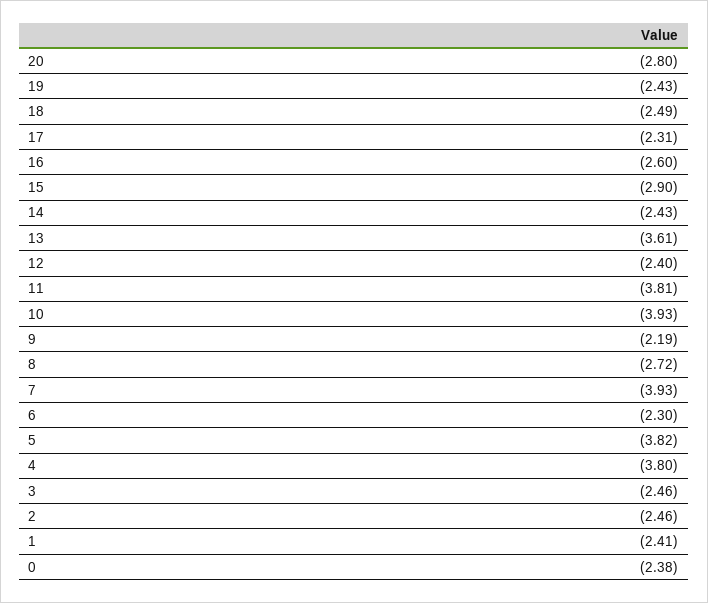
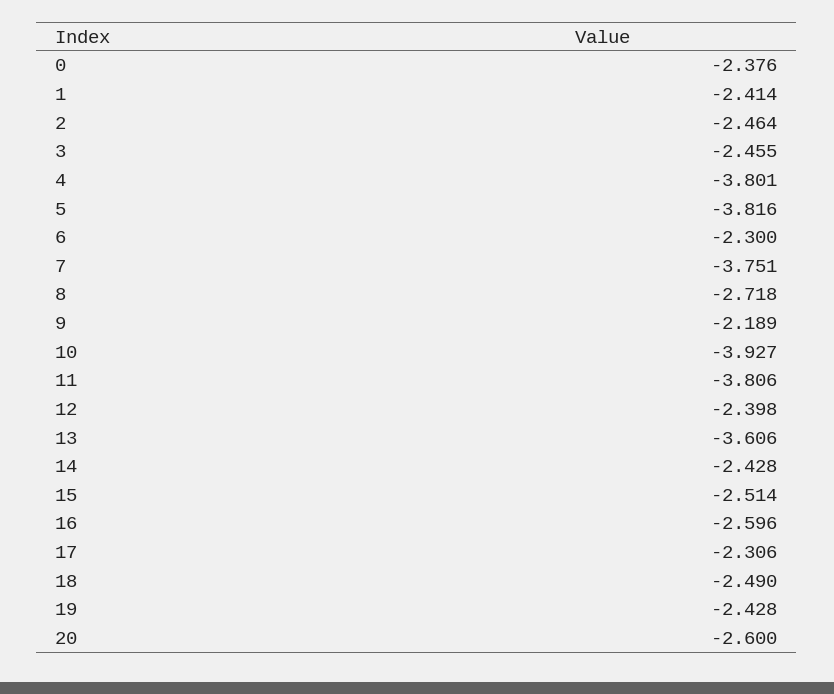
  {
-   "20": -2.8,
+   "20": -2.6,
    "19": -2.428,
    "18": -2.49,
    "17": -2.306,
    "16": -2.596,
-   "15": -2.9,
+   "15": -2.514,
    "14": -2.428,
    "13": -3.606,
    "12": -2.398,
    "11": -3.806,
    "10": -3.927,
    "9": -2.189,
    "8": -2.718,
-   "7": -3.93,
+   "7": -3.751,
    "6": -2.3,
    "5": -3.816,
    "4": -3.801,
    "3": -2.455,
    "2": -2.464,
    "1": -2.414,
    "0": -2.376
  }

